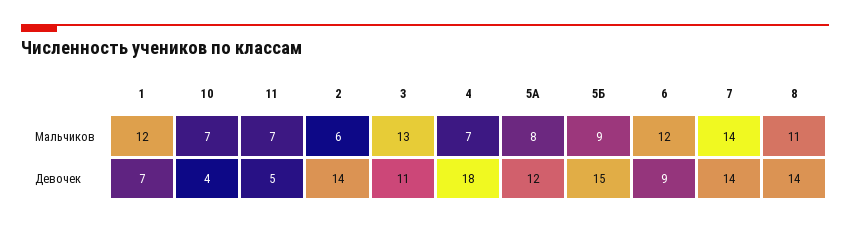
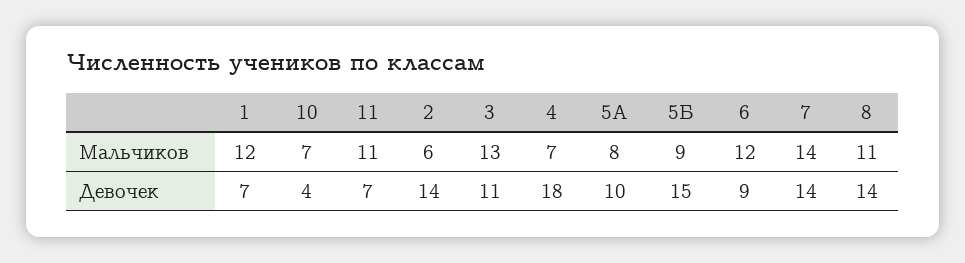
  {
    "1": {
      "Мальчиков": 12,
      "Девочек": 7
    },
    "10": {
      "Мальчиков": 7,
      "Девочек": 4
    },
    "11": {
-     "Мальчиков": 7,
+     "Мальчиков": 11,
-     "Девочек": 5
+     "Девочек": 7
    },
    "2": {
      "Мальчиков": 6,
      "Девочек": 14
    },
    "3": {
      "Мальчиков": 13,
      "Девочек": 11
    },
    "4": {
      "Мальчиков": 7,
      "Девочек": 18
    },
    "5А": {
      "Мальчиков": 8,
-     "Девочек": 12
+     "Девочек": 10
    },
    "5Б": {
      "Мальчиков": 9,
      "Девочек": 15
    },
    "6": {
      "Мальчиков": 12,
      "Девочек": 9
    },
    "7": {
      "Мальчиков": 14,
      "Девочек": 14
    },
    "8": {
      "Мальчиков": 11,
      "Девочек": 14
    }
  }

